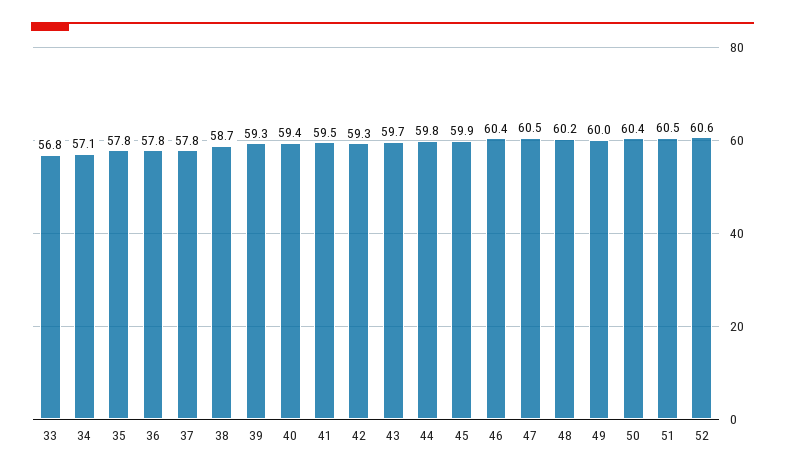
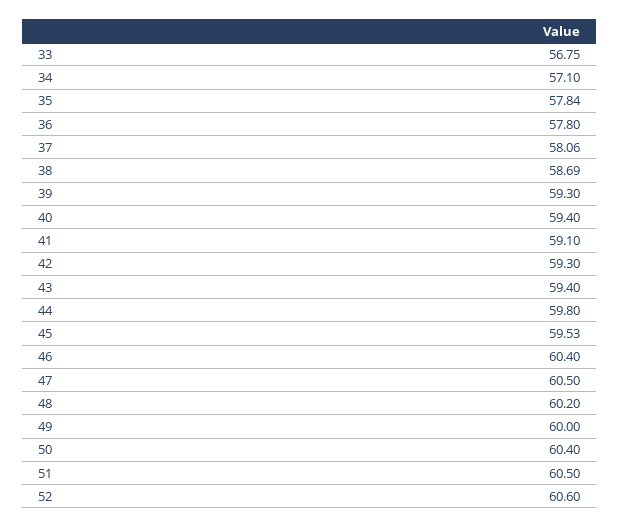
  {
    "33": 56.75,
    "34": 57.1,
    "35": 57.84,
    "36": 57.8,
-   "37": 57.8,
+   "37": 58.06,
    "38": 58.69,
    "39": 59.3,
    "40": 59.4,
-   "41": 59.5,
+   "41": 59.1,
    "42": 59.3,
-   "43": 59.7,
+   "43": 59.4,
    "44": 59.8,
-   "45": 59.9,
+   "45": 59.53,
    "46": 60.4,
    "47": 60.5,
    "48": 60.2,
    "49": 60,
    "50": 60.4,
    "51": 60.5,
    "52": 60.6
  }

